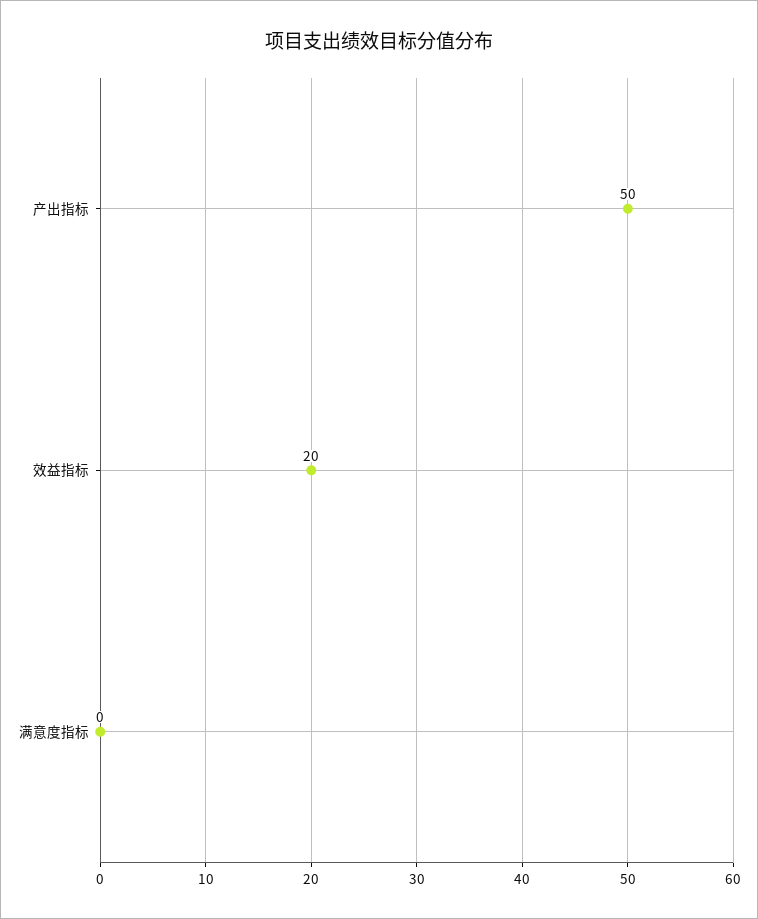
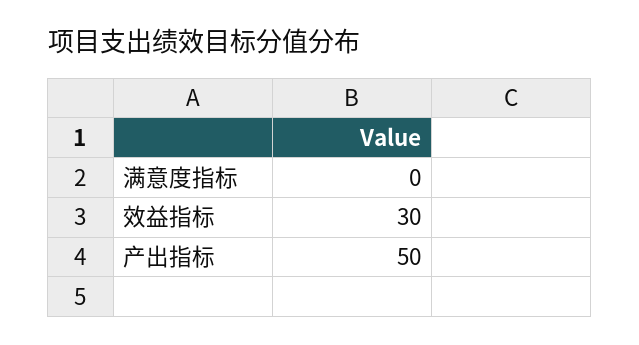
  {
    "产出指标": 50,
-   "效益指标": 20,
+   "效益指标": 30,
    "满意度指标": 0
  }

